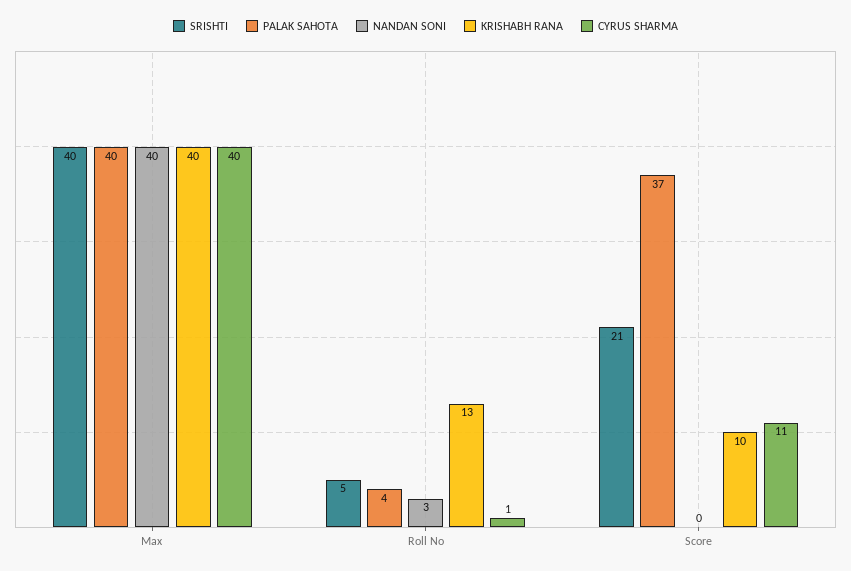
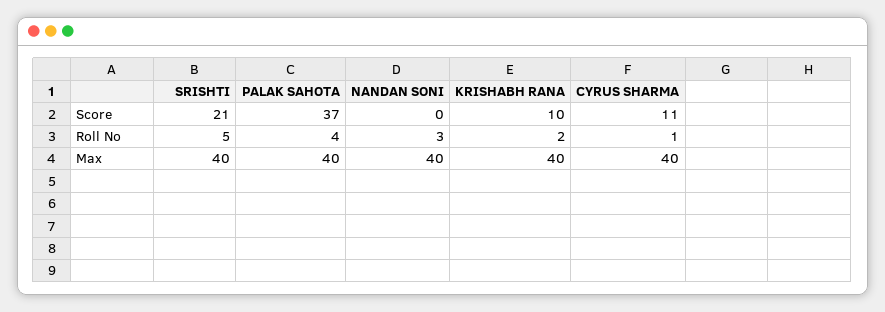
  {
    "SRISHTI": {
      "Max": 40,
      "Roll No": 5,
      "Score": 21
    },
    "PALAK SAHOTA": {
      "Max": 40,
      "Roll No": 4,
      "Score": 37
    },
    "NANDAN SONI": {
      "Max": 40,
      "Roll No": 3,
      "Score": 0
    },
    "KRISHABH RANA": {
      "Max": 40,
-     "Roll No": 13,
+     "Roll No": 2,
      "Score": 10
    },
    "CYRUS SHARMA": {
      "Max": 40,
      "Roll No": 1,
      "Score": 11
    }
  }

